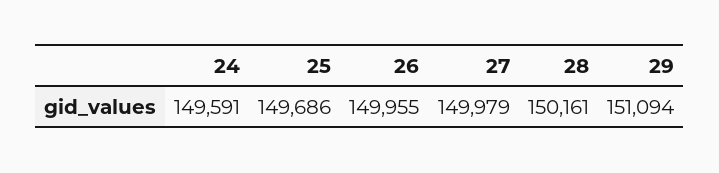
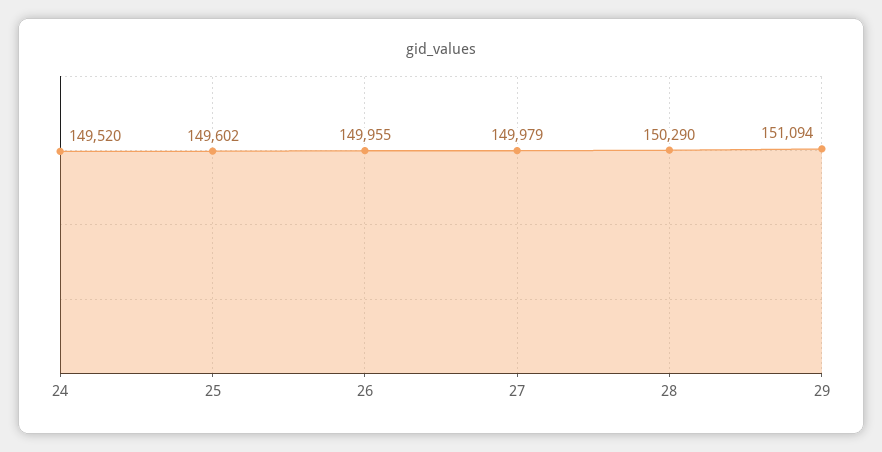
  {
-   "24": 149591,
+   "24": 149520,
-   "25": 149686,
+   "25": 149602,
    "26": 149955,
    "27": 149979,
-   "28": 150161,
+   "28": 150290,
    "29": 151094
  }

